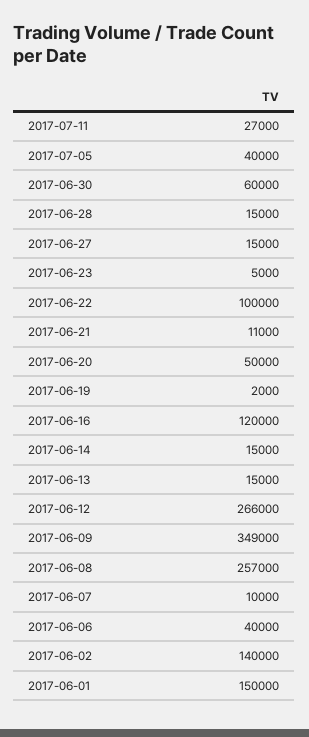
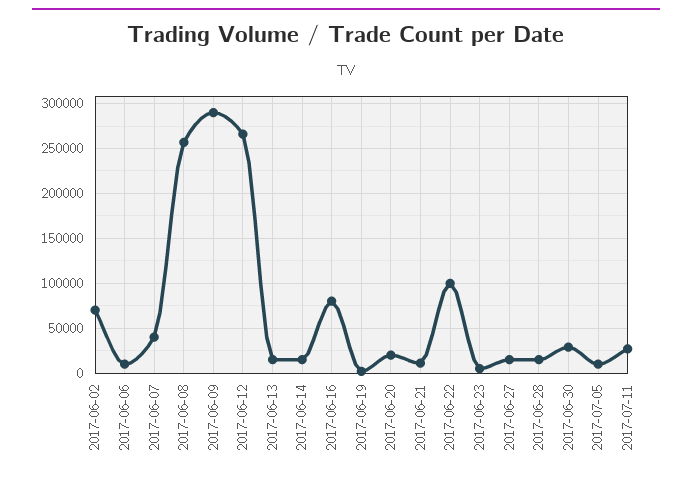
  {
    "2017-07-11": 27000,
-   "2017-07-05": 40000,
+   "2017-07-05": 10000,
-   "2017-06-30": 60000,
+   "2017-06-30": 30000,
    "2017-06-28": 15000,
    "2017-06-27": 15000,
    "2017-06-23": 5000,
    "2017-06-22": 100000,
    "2017-06-21": 11000,
-   "2017-06-20": 50000,
+   "2017-06-20": 20000,
    "2017-06-19": 2000,
-   "2017-06-16": 120000,
+   "2017-06-16": 80000,
    "2017-06-14": 15000,
    "2017-06-13": 15000,
    "2017-06-12": 266000,
-   "2017-06-09": 349000,
+   "2017-06-09": 290000,
    "2017-06-08": 257000,
-   "2017-06-07": 10000,
+   "2017-06-07": 40000,
-   "2017-06-06": 40000,
+   "2017-06-06": 10000,
-   "2017-06-02": 140000,
+   "2017-06-02": 70000
-   "2017-06-01": 150000
  }

